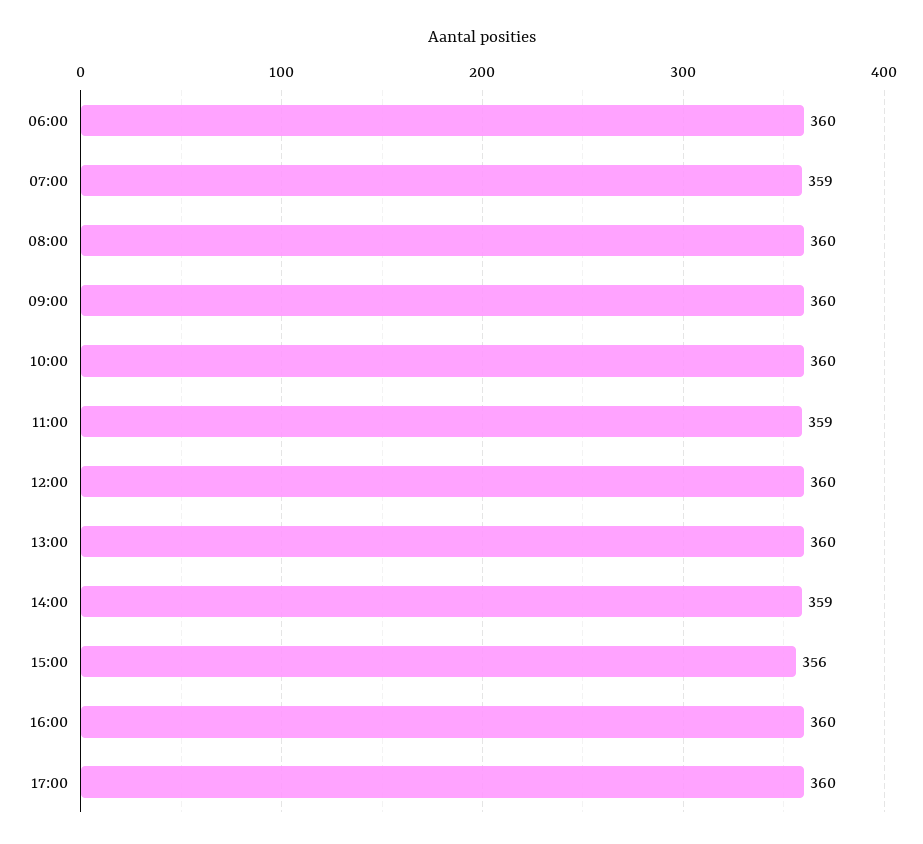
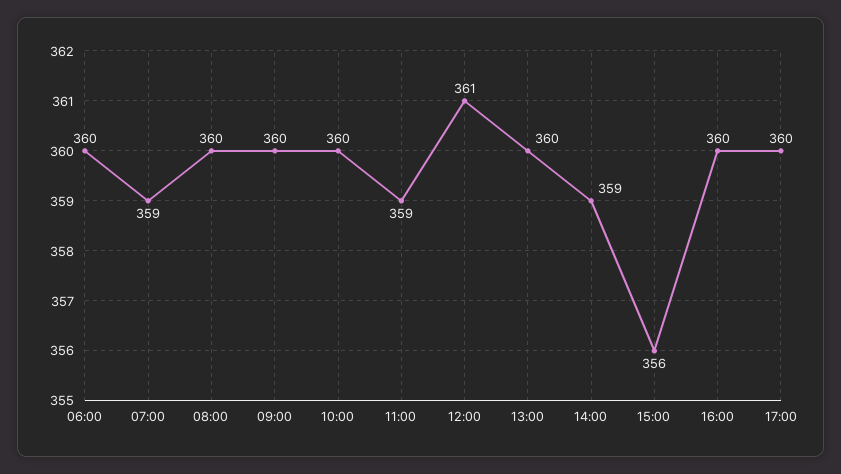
  {
    "06:00": 360,
    "07:00": 359,
    "08:00": 360,
    "09:00": 360,
    "10:00": 360,
    "11:00": 359,
-   "12:00": 360,
+   "12:00": 361,
    "13:00": 360,
    "14:00": 359,
    "15:00": 356,
    "16:00": 360,
    "17:00": 360
  }

